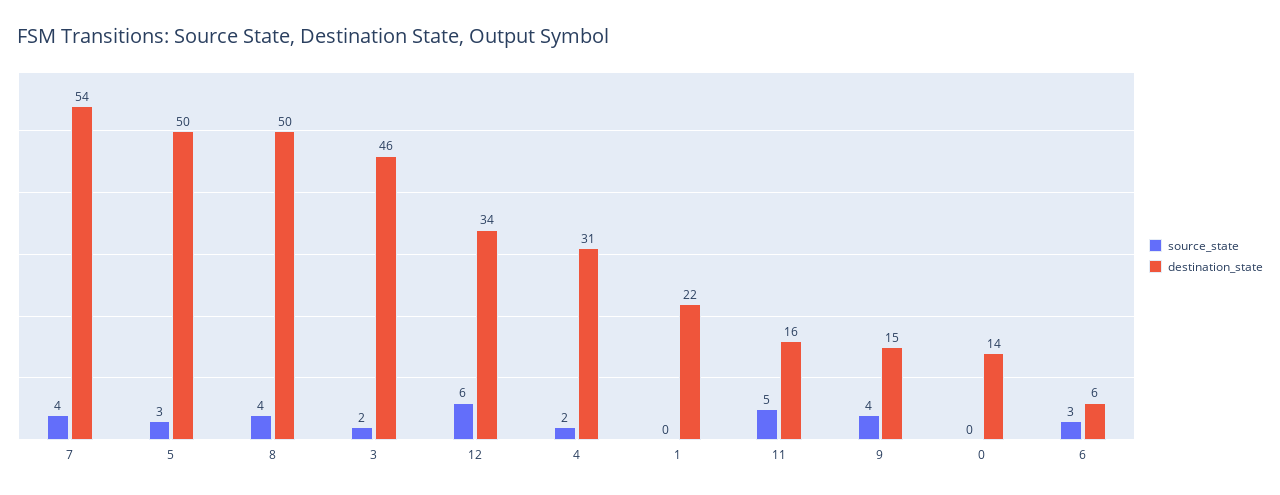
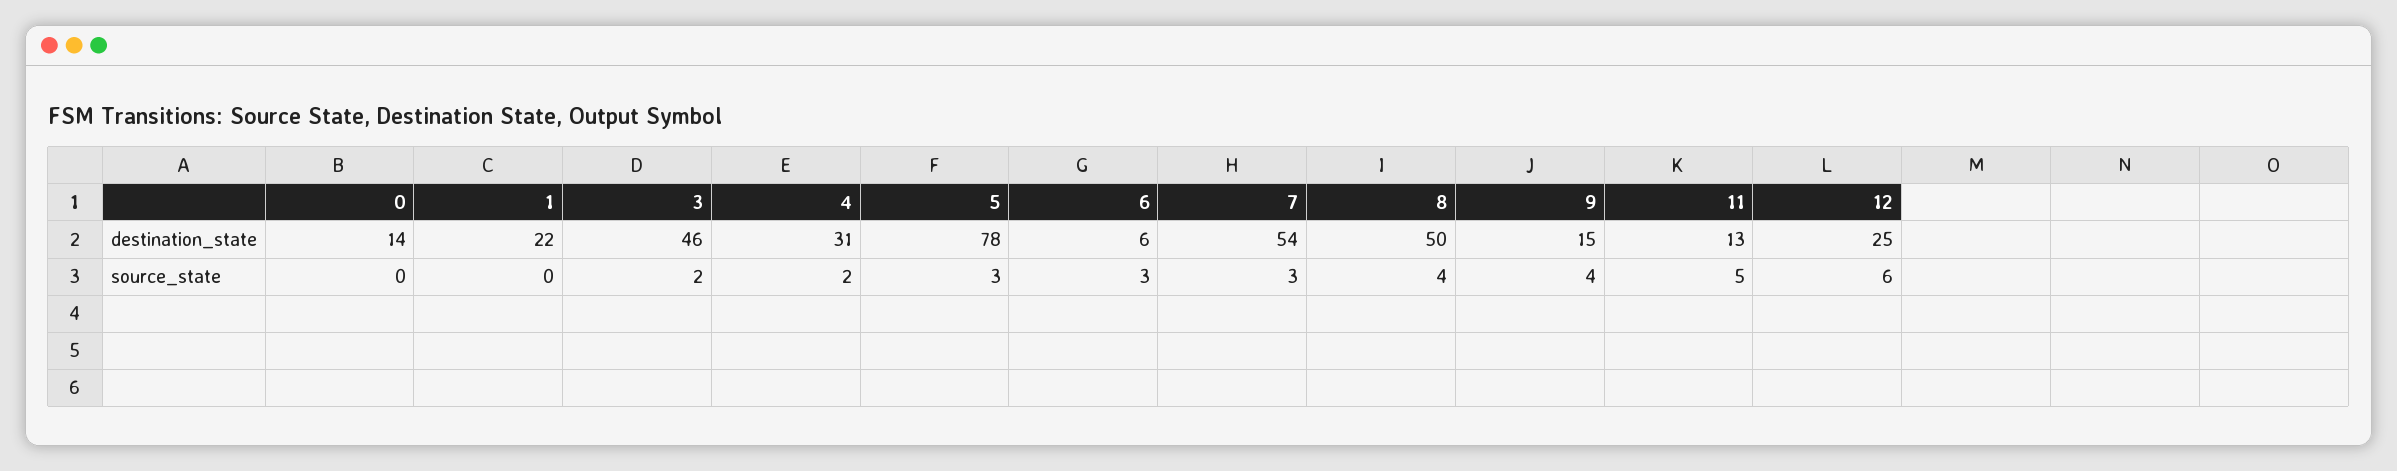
  {
    "source_state": {
-     "7": 4,
+     "7": 3,
      "5": 3,
      "8": 4,
      "3": 2,
      "12": 6,
      "4": 2,
      "1": 0,
      "11": 5,
      "9": 4,
      "0": 0,
      "6": 3
    },
    "destination_state": {
      "7": 54,
-     "5": 50,
+     "5": 78,
      "8": 50,
      "3": 46,
-     "12": 34,
+     "12": 25,
      "4": 31,
      "1": 22,
-     "11": 16,
+     "11": 13,
      "9": 15,
      "0": 14,
      "6": 6
    }
  }

